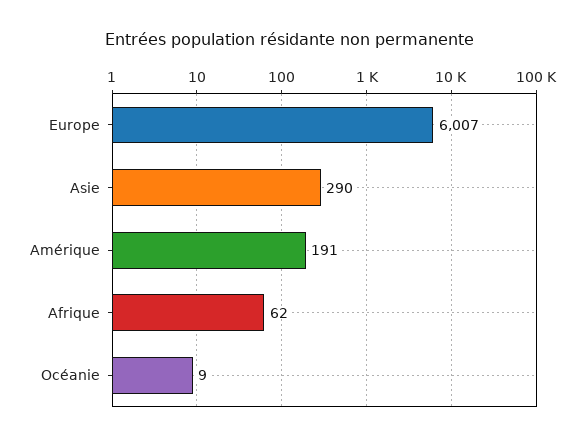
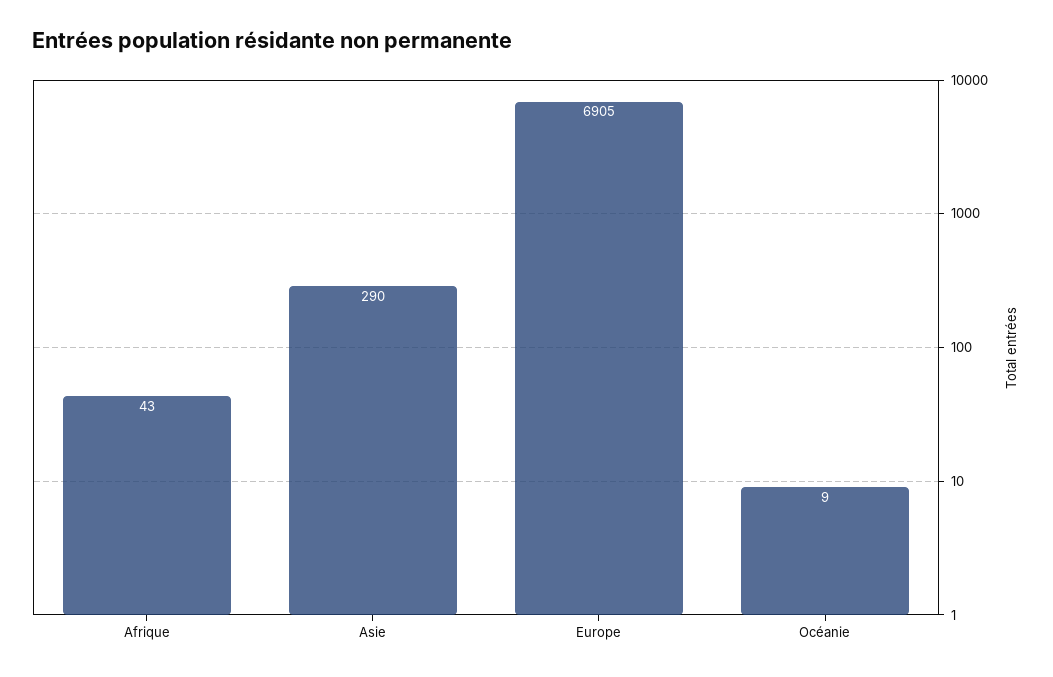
  {
-   "Europe": 6007,
+   "Europe": 6905,
    "Asie": 290,
-   "Amérique": 191,
-   "Afrique": 62,
+   "Afrique": 43,
    "Océanie": 9
  }

